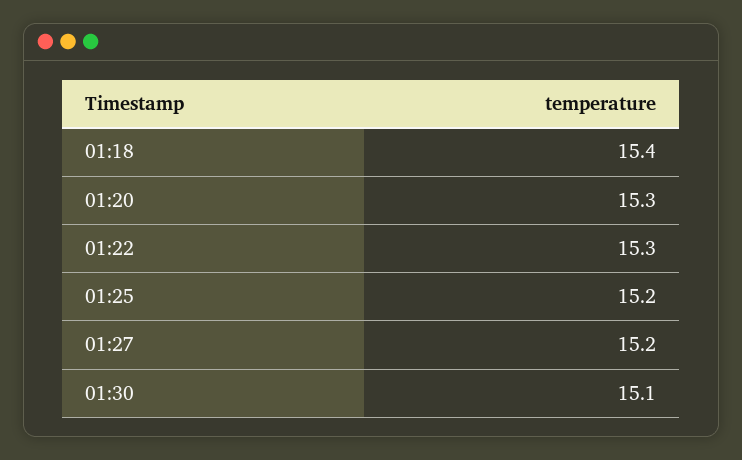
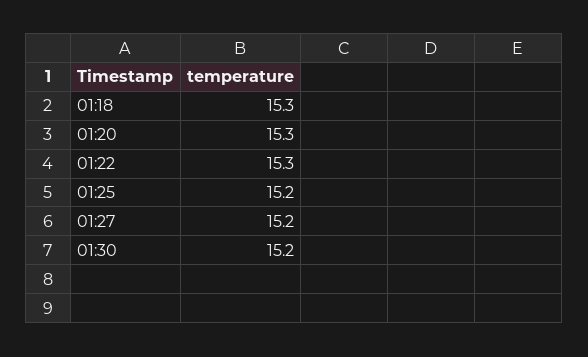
  {
-   "01:18": 15.4,
+   "01:18": 15.3,
    "01:20": 15.3,
    "01:22": 15.3,
    "01:25": 15.2,
    "01:27": 15.2,
-   "01:30": 15.1
+   "01:30": 15.2
  }

